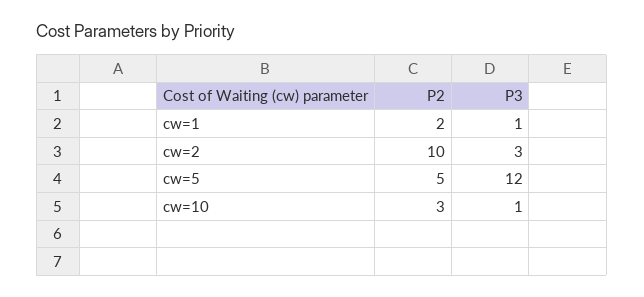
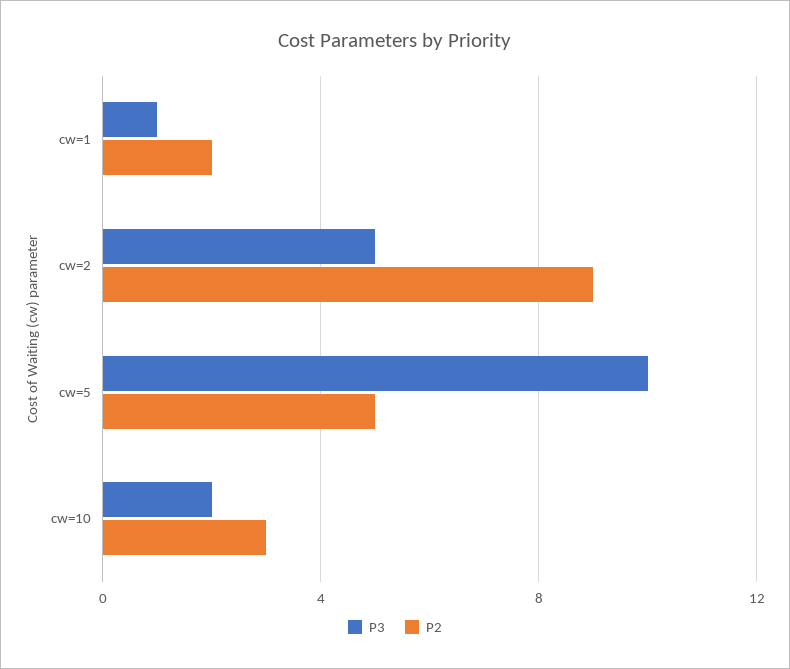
  {
    "P2": {
      "cw=1": 2,
-     "cw=2": 10,
+     "cw=2": 9,
      "cw=5": 5,
      "cw=10": 3
    },
    "P3": {
      "cw=1": 1,
-     "cw=2": 3,
+     "cw=2": 5,
-     "cw=5": 12,
+     "cw=5": 10,
-     "cw=10": 1
+     "cw=10": 2
    }
  }

